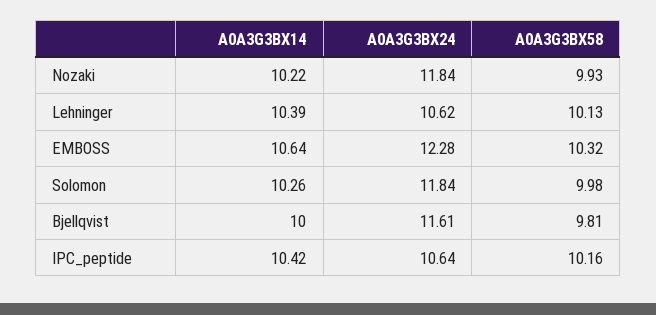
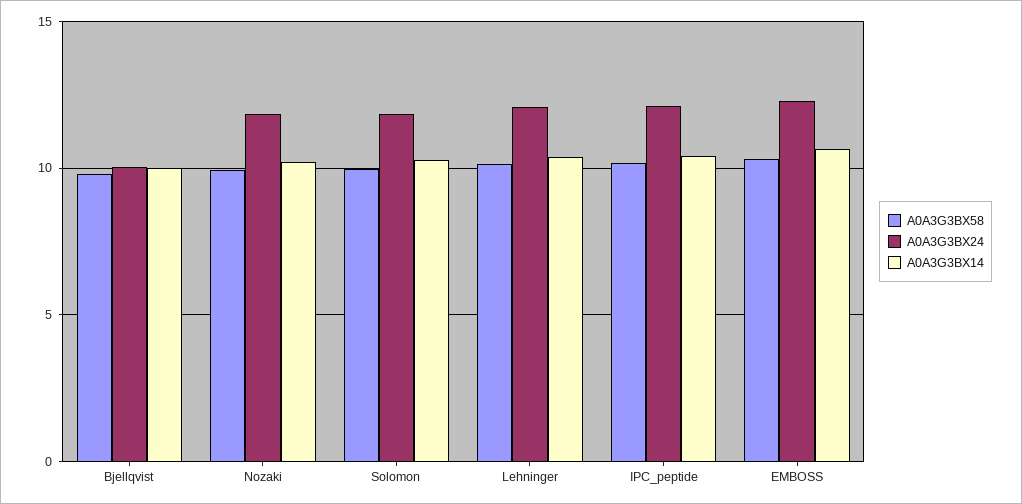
  {
    "A0A3G3BX14": {
      "Nozaki": 10.22,
      "Lehninger": 10.39,
      "EMBOSS": 10.64,
      "Solomon": 10.26,
      "Bjellqvist": 10,
      "IPC_peptide": 10.42
    },
    "A0A3G3BX24": {
      "Nozaki": 11.84,
-     "Lehninger": 10.62,
+     "Lehninger": 12,
      "EMBOSS": 12.28,
      "Solomon": 11.84,
-     "Bjellqvist": 11.61,
+     "Bjellqvist": 10,
-     "IPC_peptide": 10.64
+     "IPC_peptide": 12
    },
    "A0A3G3BX58": {
      "Nozaki": 9.93,
      "Lehninger": 10.13,
      "EMBOSS": 10.32,
      "Solomon": 9.98,
      "Bjellqvist": 9.81,
      "IPC_peptide": 10.16
    }
  }

